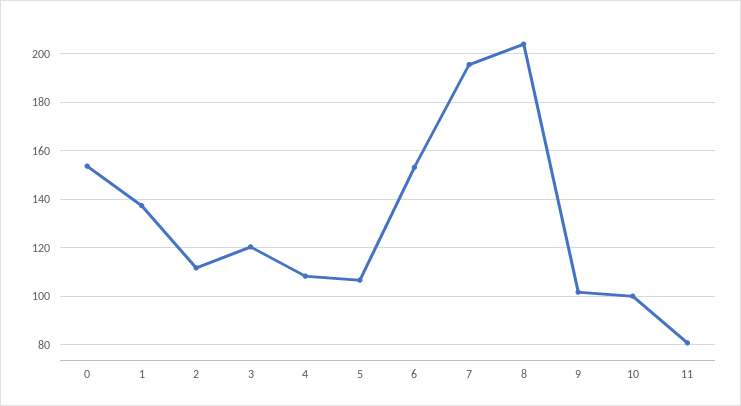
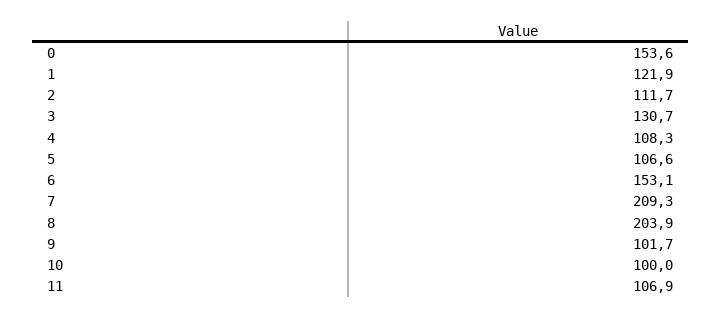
  {
    "0": 153.6,
-   "1": 137.5,
+   "1": 121.9,
    "2": 111.7,
-   "3": 120,
+   "3": 130.7,
    "4": 108.3,
    "5": 106.6,
    "6": 153.1,
-   "7": 195,
+   "7": 209.3,
    "8": 203.9,
    "9": 101.7,
    "10": 100,
-   "11": 80
+   "11": 106.9
  }

